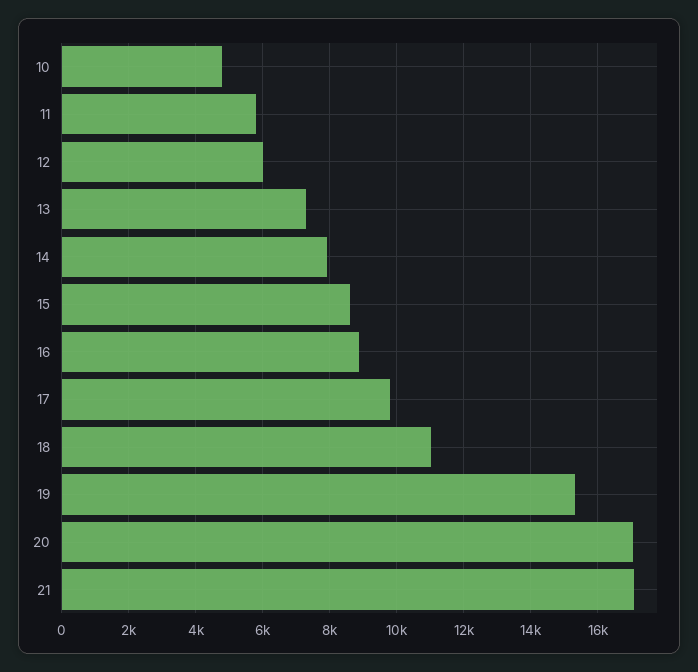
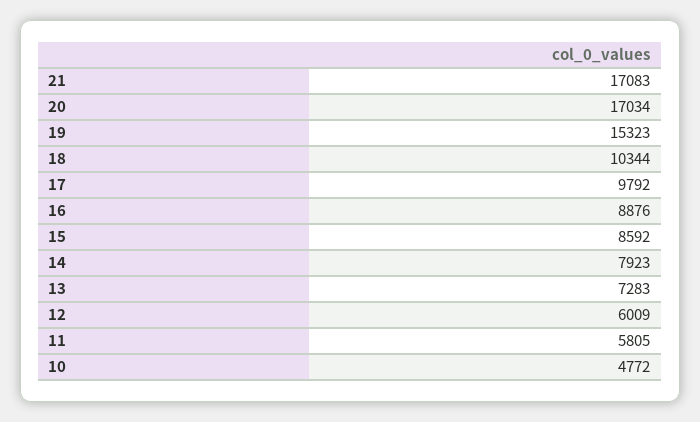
  {
    "10": 4772,
    "11": 5805,
    "12": 6009,
    "13": 7283,
    "14": 7923,
    "15": 8592,
    "16": 8876,
    "17": 9792,
-   "18": 11000,
+   "18": 10344,
    "19": 15323,
    "20": 17034,
    "21": 17083
  }

